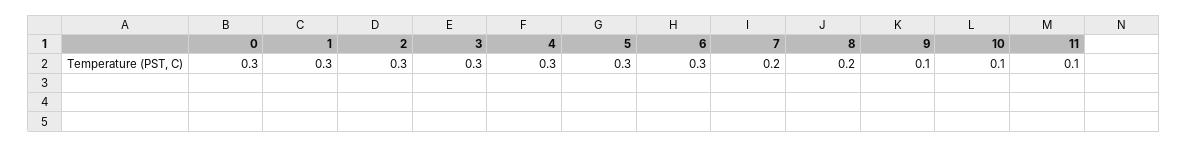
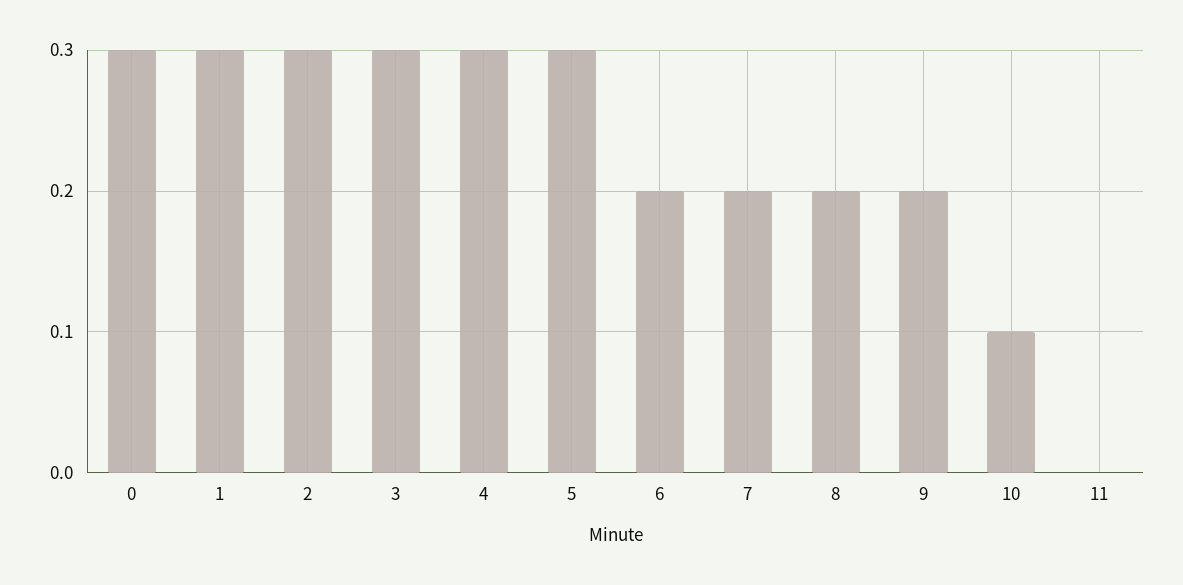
  {
    "0": 0.3,
    "1": 0.3,
    "2": 0.3,
    "3": 0.3,
    "4": 0.3,
    "5": 0.3,
-   "6": 0.3,
+   "6": 0.2,
    "7": 0.2,
    "8": 0.2,
-   "9": 0.1,
+   "9": 0.2,
    "10": 0.1,
-   "11": 0.1
+   "11": 0
  }

